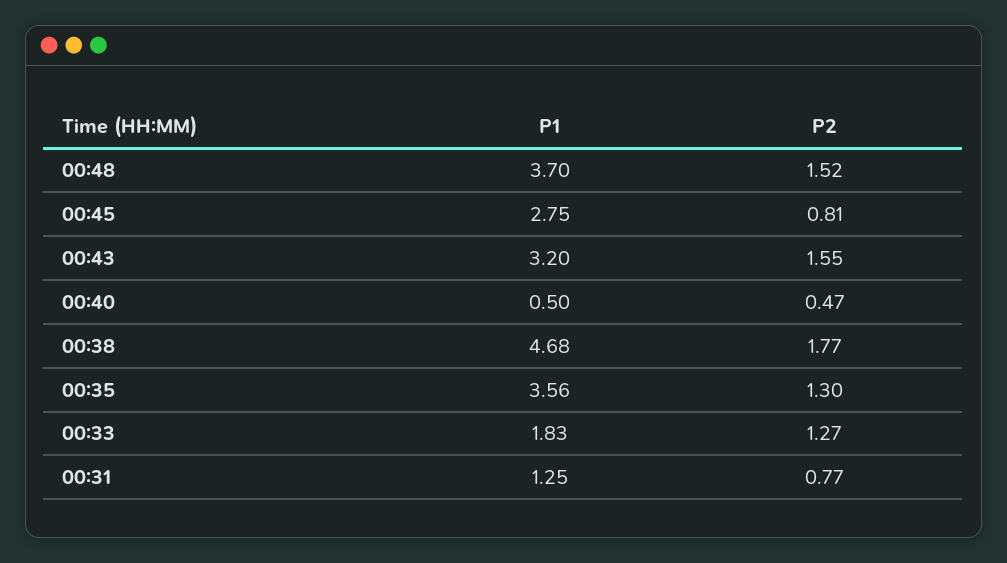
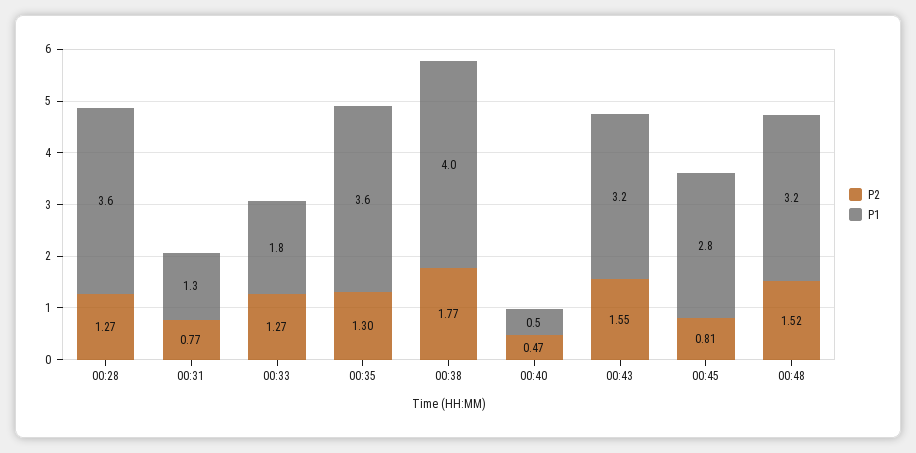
  {
    "P1": {
-     "00:48": 3.7,
+     "00:48": 3.2,
      "00:45": 2.75,
      "00:43": 3.2,
      "00:40": 0.5,
-     "00:38": 4.68,
+     "00:38": 4,
      "00:35": 3.56,
      "00:33": 1.83,
-     "00:31": 1.25
+     "00:31": 1.25,
+     "00:28": 3.6
    },
    "P2": {
      "00:48": 1.52,
      "00:45": 0.81,
      "00:43": 1.55,
      "00:40": 0.47,
      "00:38": 1.77,
      "00:35": 1.3,
      "00:33": 1.27,
-     "00:31": 0.77
+     "00:31": 0.77,
+     "00:28": 1.27
    }
  }

